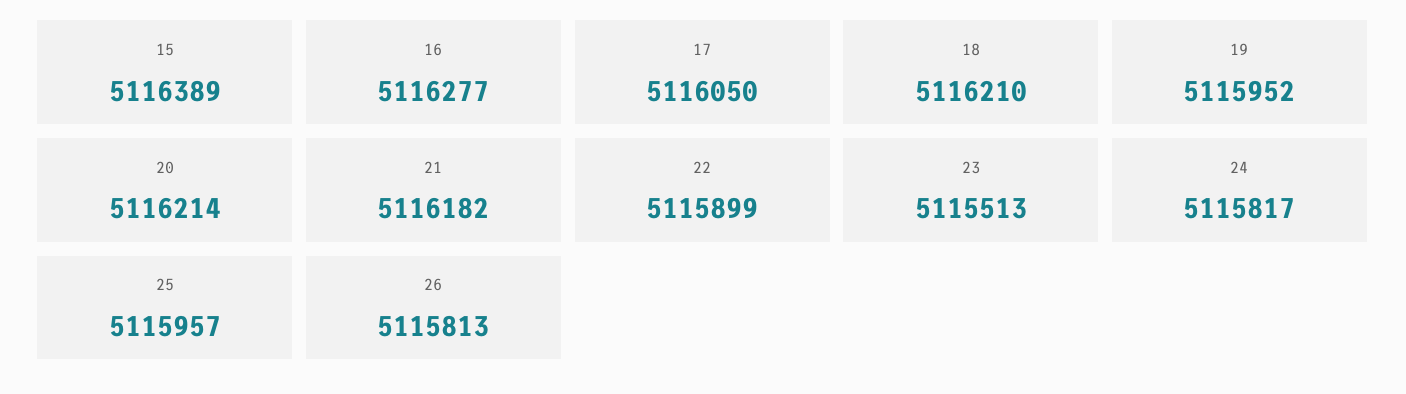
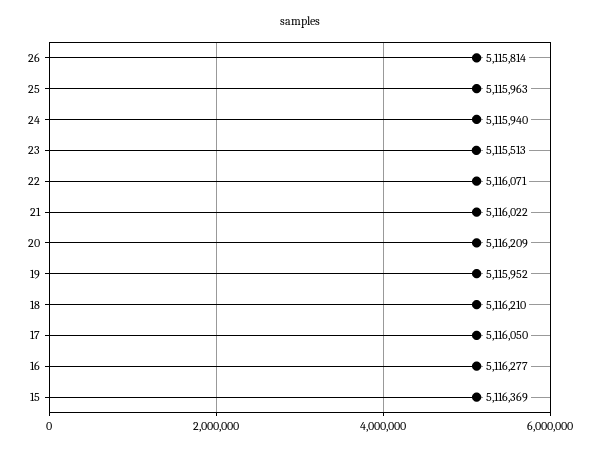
  {
-   "15": 5116389,
+   "15": 5116369,
    "16": 5116277,
    "17": 5116050,
    "18": 5116210,
    "19": 5115952,
-   "20": 5116214,
+   "20": 5116209,
-   "21": 5116182,
+   "21": 5116022,
-   "22": 5115899,
+   "22": 5116071,
    "23": 5115513,
-   "24": 5115817,
+   "24": 5115940,
-   "25": 5115957,
+   "25": 5115963,
-   "26": 5115813
+   "26": 5115814
  }

